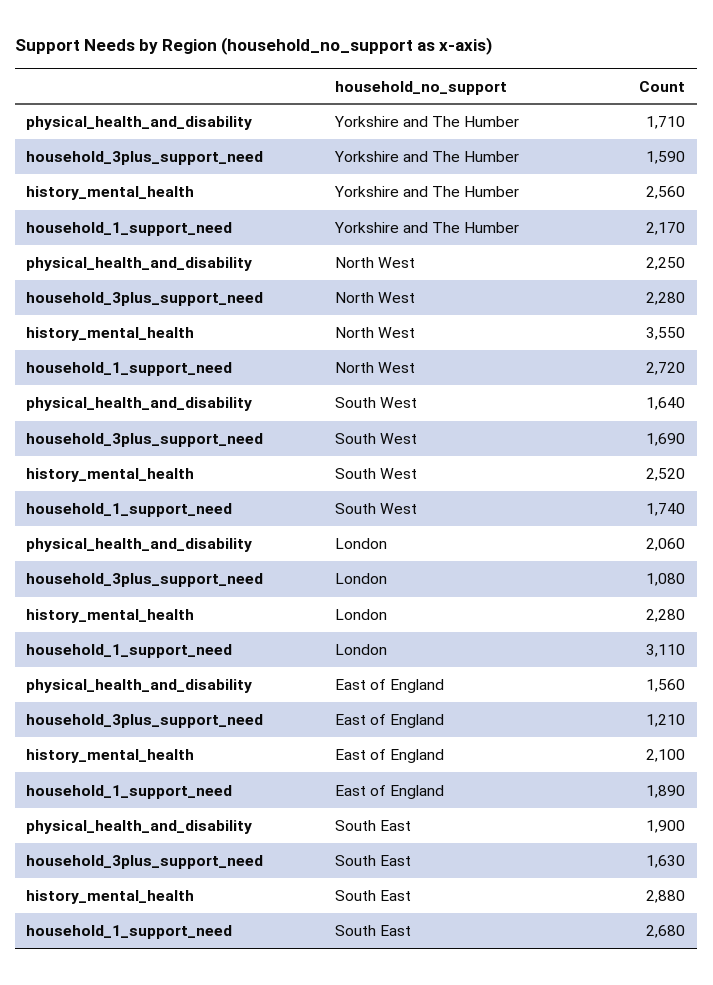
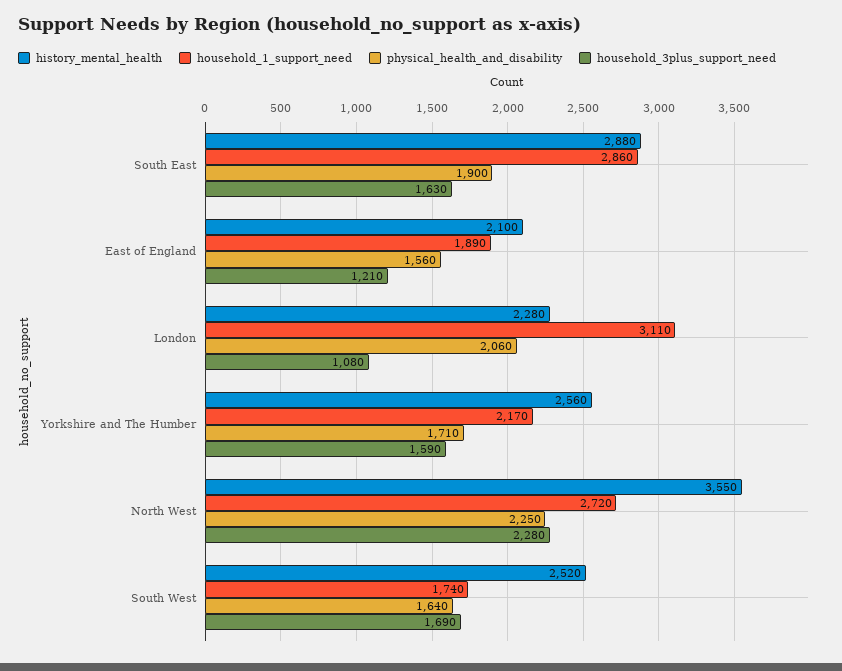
  {
    "physical_health_and_disability": {
      "Yorkshire and The Humber": 1710,
      "North West": 2250,
      "South West": 1640,
      "London": 2060,
      "East of England": 1560,
      "South East": 1900
    },
    "household_3plus_support_need": {
      "Yorkshire and The Humber": 1590,
      "North West": 2280,
      "South West": 1690,
      "London": 1080,
      "East of England": 1210,
      "South East": 1630
    },
    "history_mental_health": {
      "Yorkshire and The Humber": 2560,
      "North West": 3550,
      "South West": 2520,
      "London": 2280,
      "East of England": 2100,
      "South East": 2880
    },
    "household_1_support_need": {
      "Yorkshire and The Humber": 2170,
      "North West": 2720,
      "South West": 1740,
      "London": 3110,
      "East of England": 1890,
-     "South East": 2680
+     "South East": 2860
    }
  }

